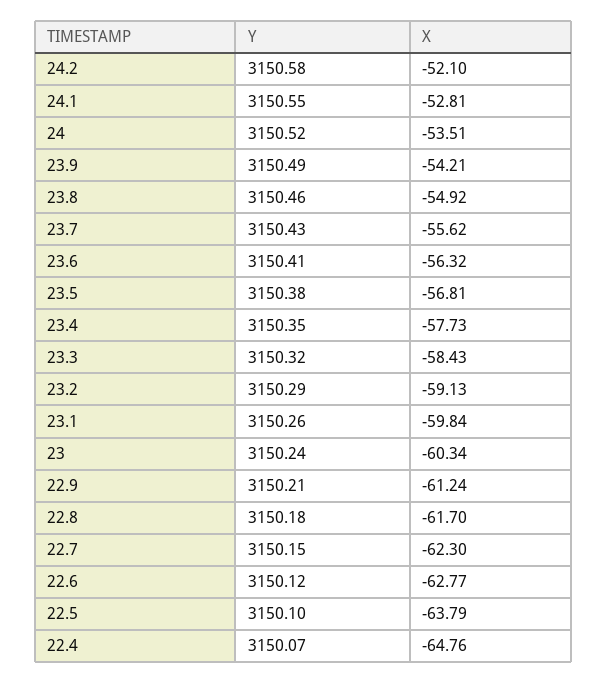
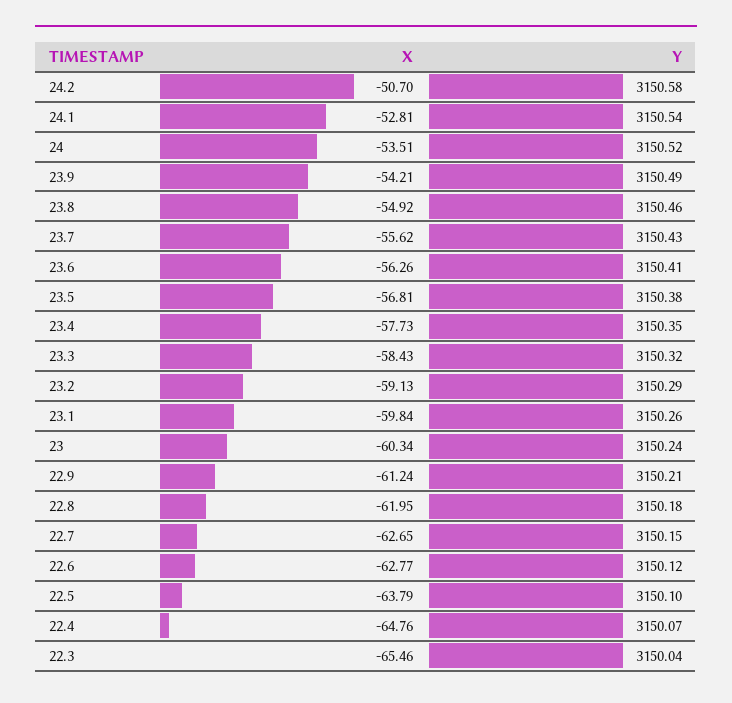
  {
    "Y": {
      "24.2": 3150.58,
-     "24.1": 3150.55,
+     "24.1": 3150.54,
      "24": 3150.52,
      "23.9": 3150.49,
      "23.8": 3150.46,
      "23.7": 3150.43,
      "23.6": 3150.41,
      "23.5": 3150.38,
      "23.4": 3150.35,
      "23.3": 3150.32,
      "23.2": 3150.29,
      "23.1": 3150.26,
      "23": 3150.24,
      "22.9": 3150.21,
      "22.8": 3150.18,
      "22.7": 3150.15,
      "22.6": 3150.12,
      "22.5": 3150.1,
-     "22.4": 3150.07
+     "22.4": 3150.07,
+     "22.3": 3150.04
    },
    "X": {
-     "24.2": -52.1,
+     "24.2": -50.7,
      "24.1": -52.81,
      "24": -53.51,
      "23.9": -54.21,
      "23.8": -54.92,
      "23.7": -55.62,
-     "23.6": -56.32,
+     "23.6": -56.26,
      "23.5": -56.81,
      "23.4": -57.73,
      "23.3": -58.43,
      "23.2": -59.13,
      "23.1": -59.84,
      "23": -60.34,
      "22.9": -61.24,
-     "22.8": -61.7,
+     "22.8": -61.95,
-     "22.7": -62.3,
+     "22.7": -62.65,
      "22.6": -62.77,
      "22.5": -63.79,
-     "22.4": -64.76
+     "22.4": -64.76,
+     "22.3": -65.46
    }
  }

